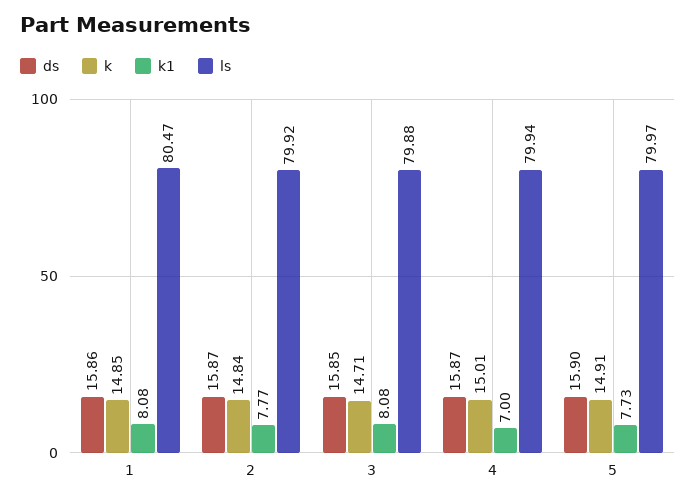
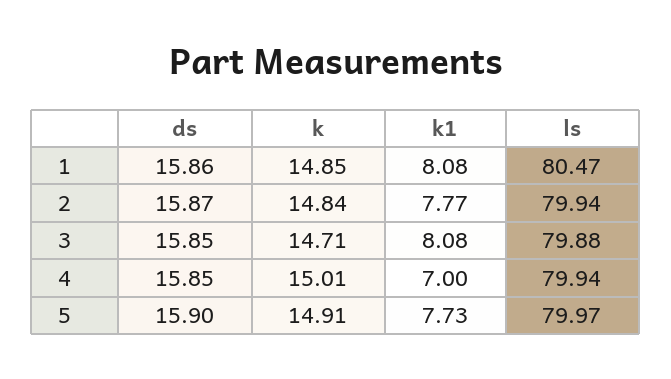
  {
    "ds": {
      "1": 15.86,
      "2": 15.87,
      "3": 15.85,
-     "4": 15.87,
+     "4": 15.85,
      "5": 15.9
    },
    "k": {
      "1": 14.85,
      "2": 14.84,
      "3": 14.71,
      "4": 15.01,
      "5": 14.91
    },
    "k1": {
      "1": 8.08,
      "2": 7.77,
      "3": 8.08,
      "4": 7,
      "5": 7.73
    },
    "ls": {
      "1": 80.47,
-     "2": 79.92,
+     "2": 79.94,
      "3": 79.88,
      "4": 79.94,
      "5": 79.97
    }
  }

